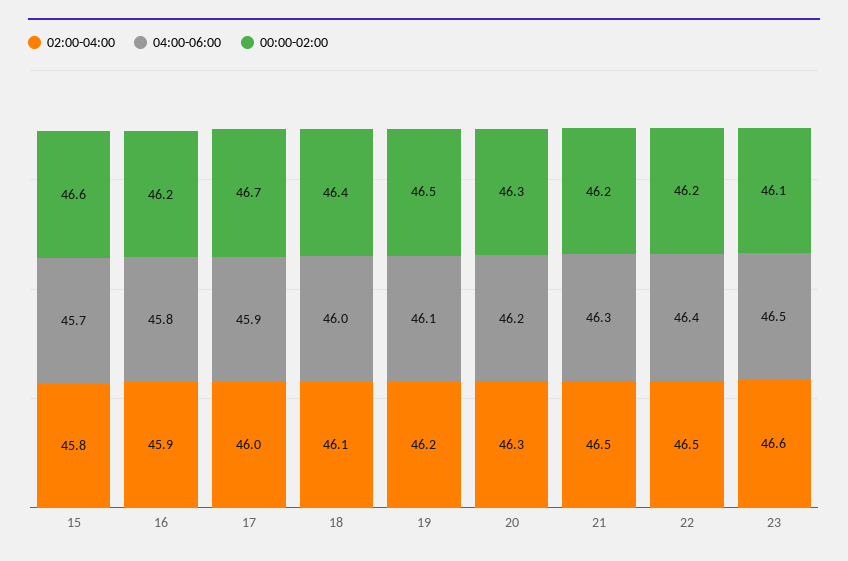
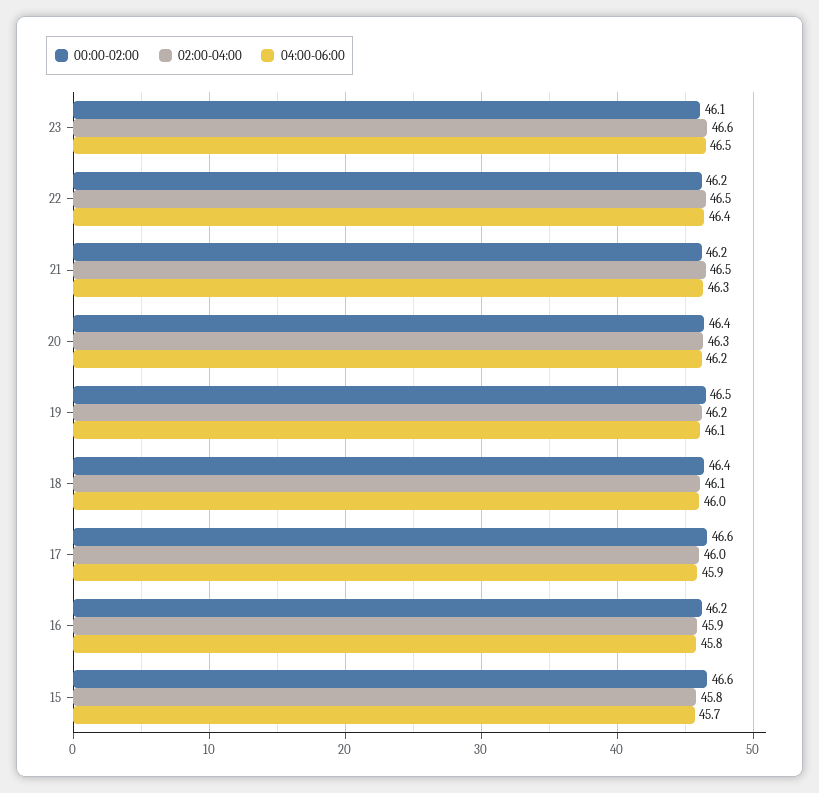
  {
    "02:00-04:00": {
      "15": 45.8,
      "16": 45.9,
      "17": 46,
      "18": 46.1,
      "19": 46.2,
      "20": 46.3,
      "21": 46.5,
      "22": 46.5,
      "23": 46.6
    },
    "04:00-06:00": {
      "15": 45.7,
      "16": 45.8,
      "17": 45.9,
      "18": 46,
      "19": 46.1,
      "20": 46.2,
      "21": 46.3,
      "22": 46.4,
      "23": 46.5
    },
    "00:00-02:00": {
      "15": 46.6,
      "16": 46.2,
-     "17": 46.7,
+     "17": 46.6,
      "18": 46.4,
      "19": 46.5,
-     "20": 46.3,
+     "20": 46.4,
      "21": 46.2,
      "22": 46.2,
      "23": 46.1
    }
  }

